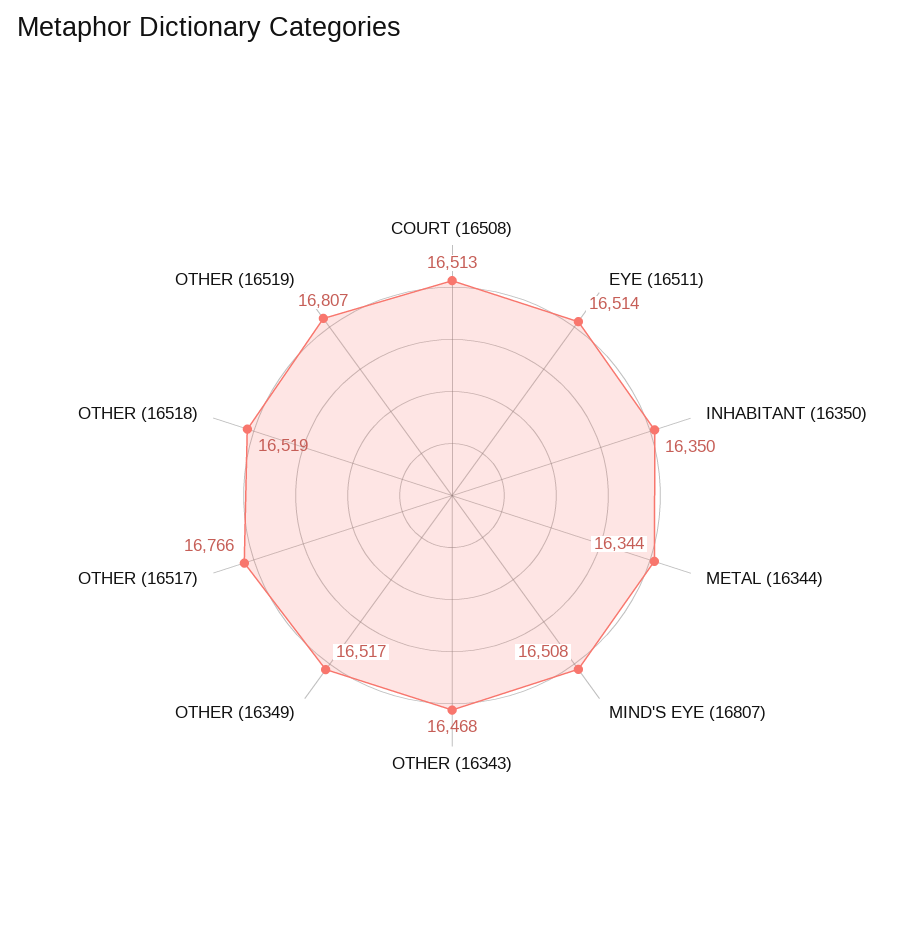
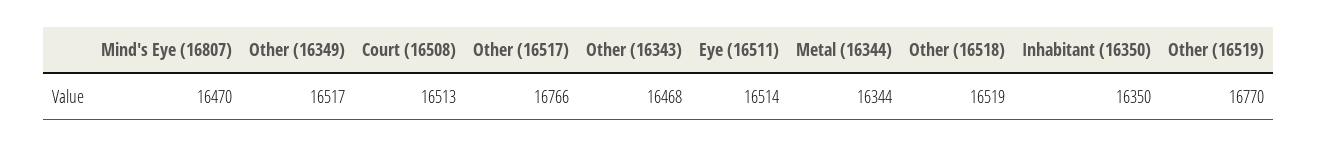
  {
    "COURT (16508)": 16513,
    "EYE (16511)": 16514,
    "INHABITANT (16350)": 16350,
    "METAL (16344)": 16344,
-   "MIND'S EYE (16807)": 16508,
+   "MIND'S EYE (16807)": 16470,
    "OTHER (16343)": 16468,
    "OTHER (16349)": 16517,
    "OTHER (16517)": 16766,
    "OTHER (16518)": 16519,
-   "OTHER (16519)": 16807
+   "OTHER (16519)": 16770
  }

